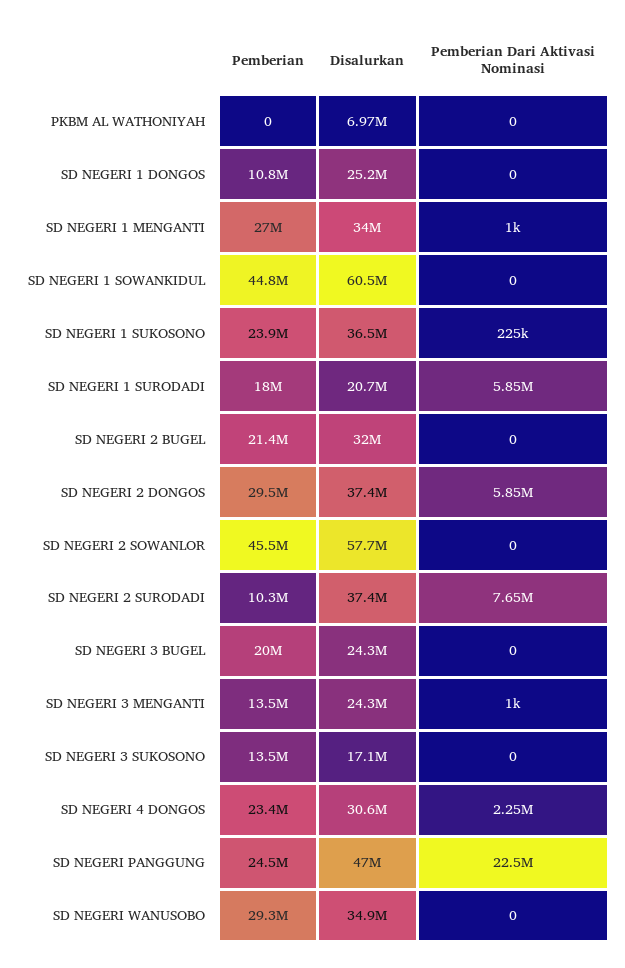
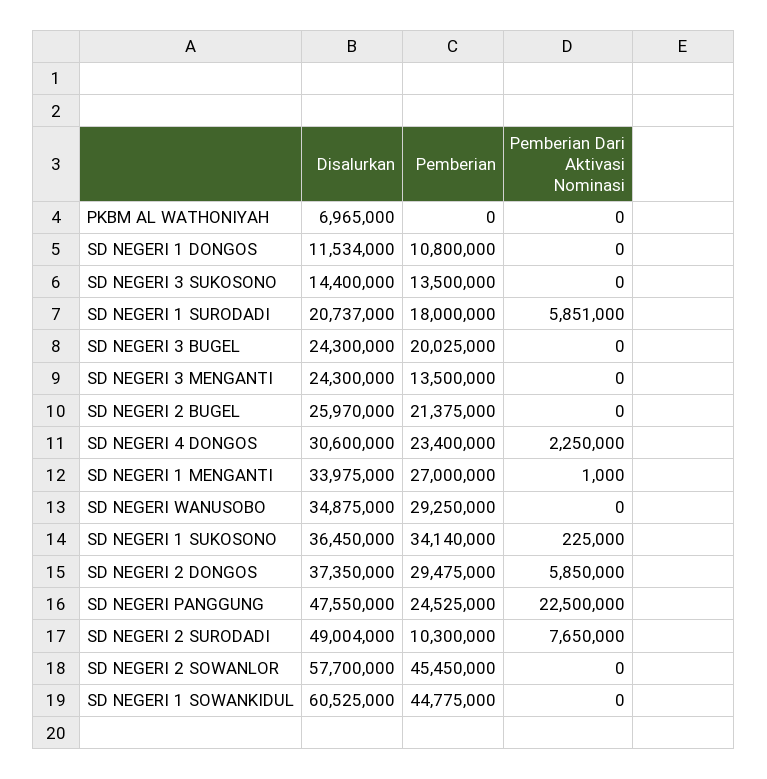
  {
    "Pemberian": {
      "PKBM AL WATHONIYAH": 0,
      "SD NEGERI 1 DONGOS": 10800000,
      "SD NEGERI 1 MENGANTI": 27000000,
      "SD NEGERI 1 SOWANKIDUL": 44775000,
-     "SD NEGERI 1 SUKOSONO": 23900000,
+     "SD NEGERI 1 SUKOSONO": 34140000,
      "SD NEGERI 1 SURODADI": 18000000,
      "SD NEGERI 2 BUGEL": 21375000,
      "SD NEGERI 2 DONGOS": 29475000,
      "SD NEGERI 2 SOWANLOR": 45450000,
      "SD NEGERI 2 SURODADI": 10300000,
      "SD NEGERI 3 BUGEL": 20025000,
      "SD NEGERI 3 MENGANTI": 13500000,
      "SD NEGERI 3 SUKOSONO": 13500000,
      "SD NEGERI 4 DONGOS": 23400000,
      "SD NEGERI PANGGUNG": 24525000,
      "SD NEGERI WANUSOBO": 29250000
    },
    "Disalurkan": {
      "PKBM AL WATHONIYAH": 6965000,
-     "SD NEGERI 1 DONGOS": 25200000,
+     "SD NEGERI 1 DONGOS": 11534000,
      "SD NEGERI 1 MENGANTI": 33975000,
      "SD NEGERI 1 SOWANKIDUL": 60525000,
      "SD NEGERI 1 SUKOSONO": 36450000,
      "SD NEGERI 1 SURODADI": 20737000,
-     "SD NEGERI 2 BUGEL": 32000000,
+     "SD NEGERI 2 BUGEL": 25970000,
      "SD NEGERI 2 DONGOS": 37350000,
      "SD NEGERI 2 SOWANLOR": 57700000,
-     "SD NEGERI 2 SURODADI": 37400000,
+     "SD NEGERI 2 SURODADI": 49004000,
      "SD NEGERI 3 BUGEL": 24300000,
      "SD NEGERI 3 MENGANTI": 24300000,
-     "SD NEGERI 3 SUKOSONO": 17100000,
+     "SD NEGERI 3 SUKOSONO": 14400000,
      "SD NEGERI 4 DONGOS": 30600000,
-     "SD NEGERI PANGGUNG": 47000000,
+     "SD NEGERI PANGGUNG": 47550000,
      "SD NEGERI WANUSOBO": 34875000
    },
    "Pemberian Dari Aktivasi Nominasi": {
      "PKBM AL WATHONIYAH": 0,
      "SD NEGERI 1 DONGOS": 0,
      "SD NEGERI 1 MENGANTI": 1000,
      "SD NEGERI 1 SOWANKIDUL": 0,
      "SD NEGERI 1 SUKOSONO": 225000,
      "SD NEGERI 1 SURODADI": 5851000,
      "SD NEGERI 2 BUGEL": 0,
      "SD NEGERI 2 DONGOS": 5850000,
      "SD NEGERI 2 SOWANLOR": 0,
      "SD NEGERI 2 SURODADI": 7650000,
      "SD NEGERI 3 BUGEL": 0,
-     "SD NEGERI 3 MENGANTI": 1000,
+     "SD NEGERI 3 MENGANTI": 0,
      "SD NEGERI 3 SUKOSONO": 0,
      "SD NEGERI 4 DONGOS": 2250000,
      "SD NEGERI PANGGUNG": 22500000,
      "SD NEGERI WANUSOBO": 0
    }
  }

